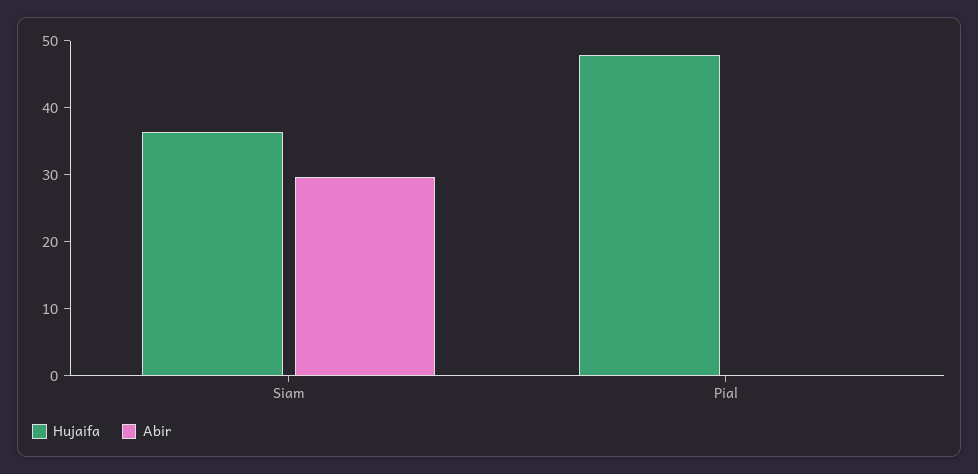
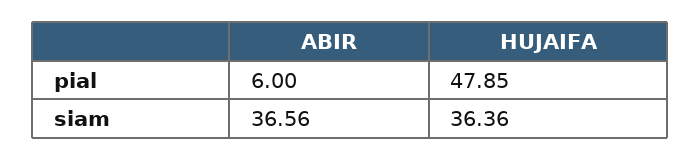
  {
    "Hujaifa": {
      "Siam": 36.36,
      "Pial": 47.85
    },
    "Abir": {
-     "Siam": 30,
+     "Siam": 36.56,
-     "Pial": 0
+     "Pial": 6
    }
  }

